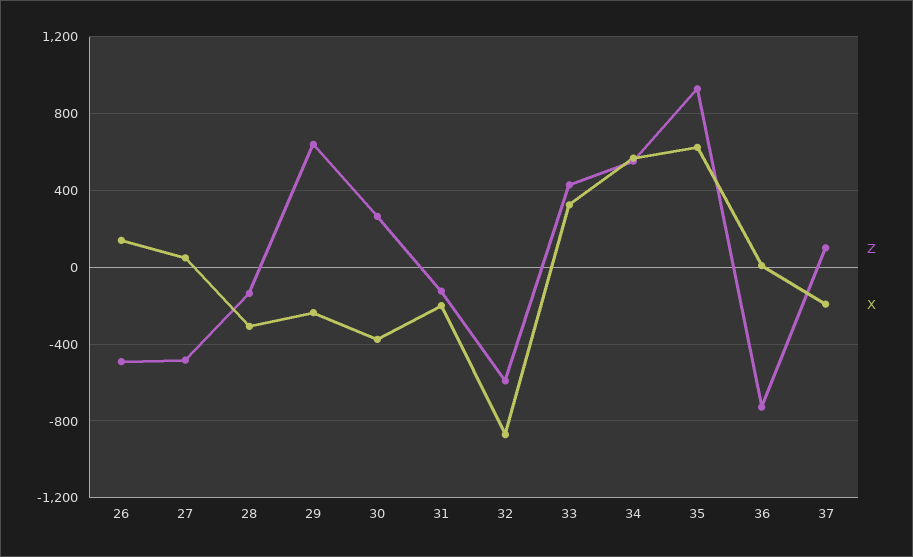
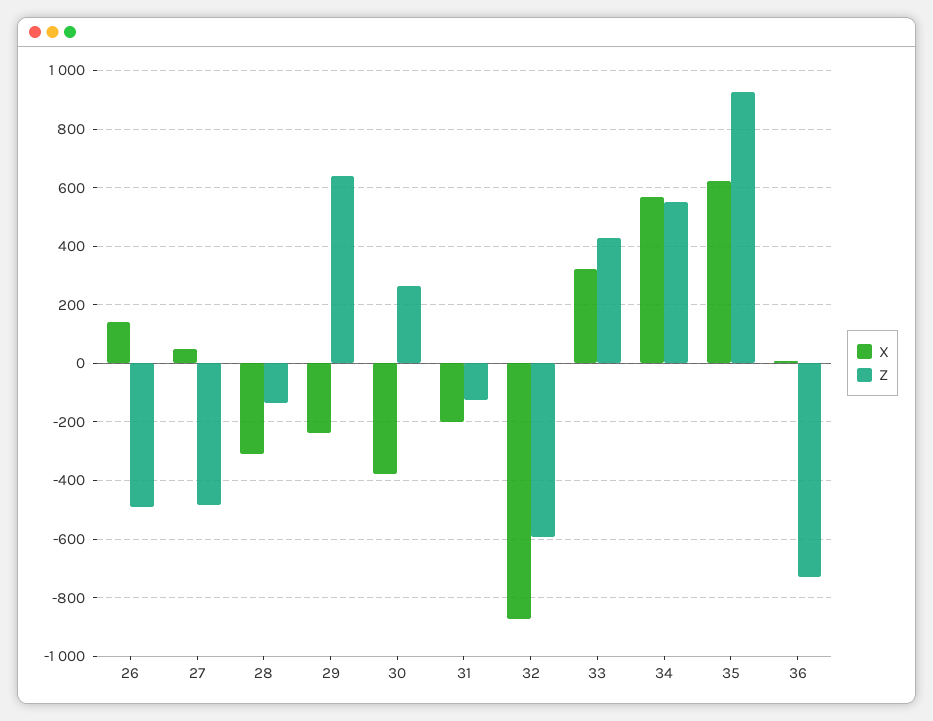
  {
    "Z": {
      "26": -500,
      "27": -475,
      "28": -125,
      "29": 650,
      "30": 275,
      "31": -125,
      "32": -600,
      "33": 425,
      "34": 550,
      "35": 925,
-     "36": -725,
+     "36": -725
-     "37": 100
    },
    "X": {
      "26": 150,
      "27": 50,
      "28": -300,
      "29": -225,
      "30": -375,
      "31": -200,
      "32": -875,
      "33": 325,
      "34": 575,
      "35": 625,
-     "36": 0,
+     "36": 0
-     "37": -200
    }
  }

